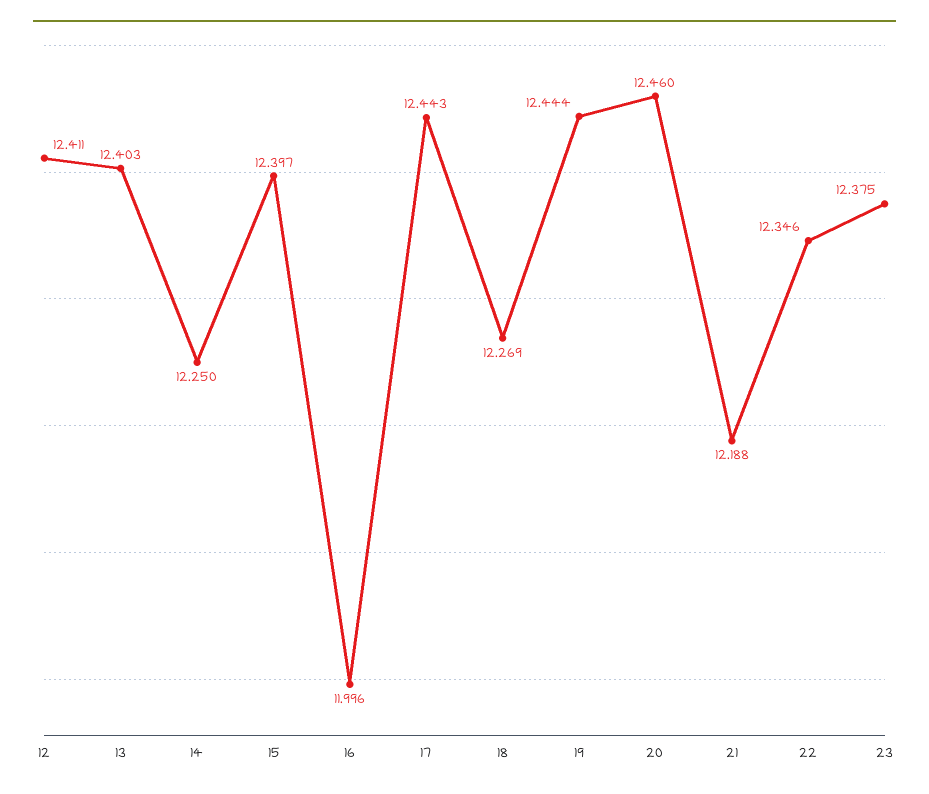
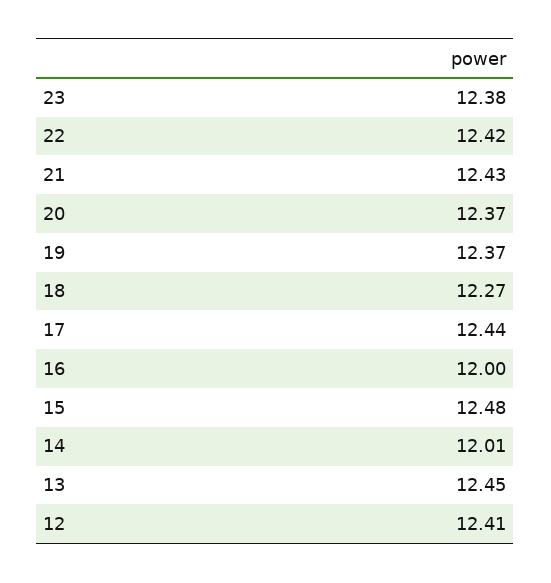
  {
    "12": 12.411,
-   "13": 12.403,
+   "13": 12.45,
-   "14": 12.25,
+   "14": 12.01,
-   "15": 12.397,
+   "15": 12.48,
    "16": 11.996,
    "17": 12.443,
    "18": 12.269,
-   "19": 12.444,
+   "19": 12.37,
-   "20": 12.46,
+   "20": 12.37,
-   "21": 12.188,
+   "21": 12.43,
-   "22": 12.346,
+   "22": 12.42,
    "23": 12.375
  }

